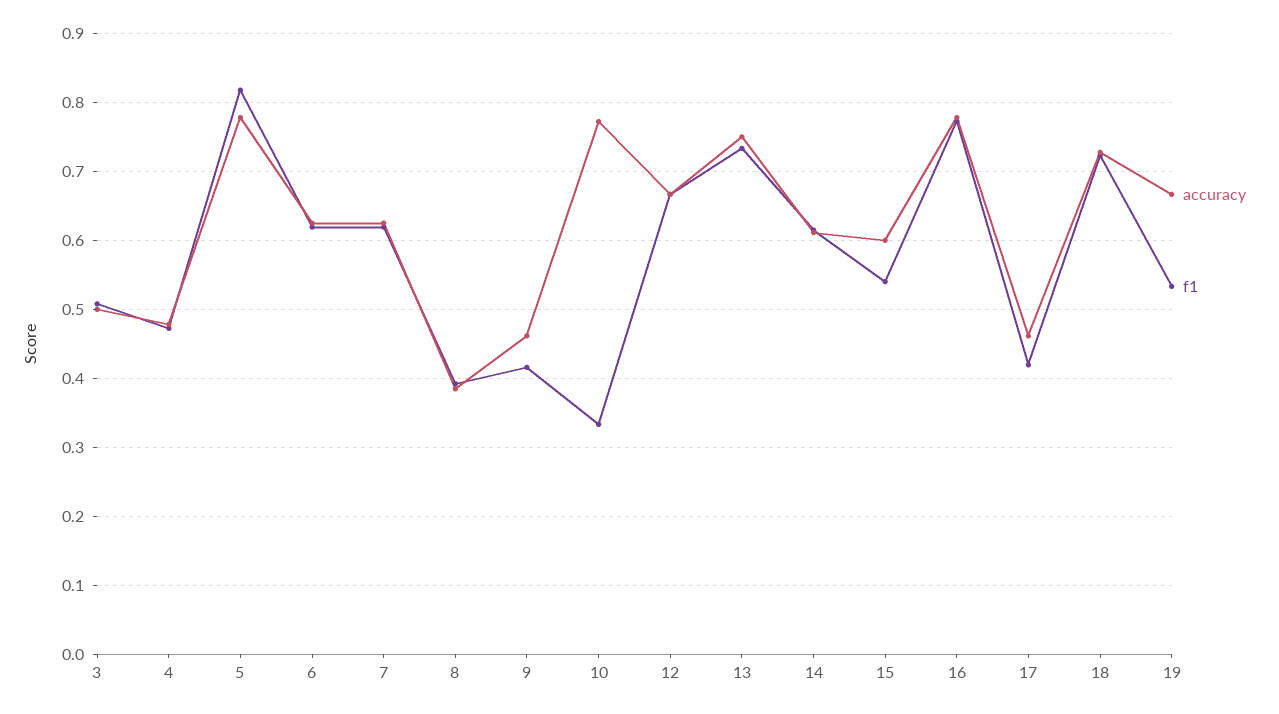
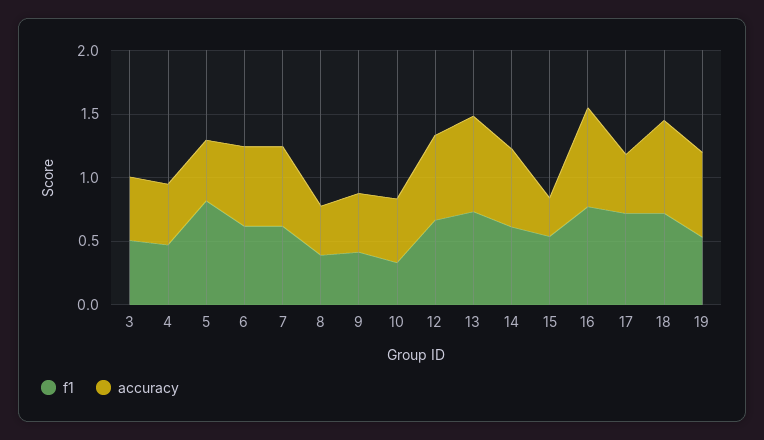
  {
    "accuracy": {
      "3": 0.5,
      "4": 0.48,
-     "5": 0.78,
+     "5": 0.5,
      "6": 0.63,
      "7": 0.63,
      "8": 0.38,
      "9": 0.46,
-     "10": 0.77,
+     "10": 0.5,
      "12": 0.67,
      "13": 0.75,
      "14": 0.61,
-     "15": 0.6,
+     "15": 0.3,
      "16": 0.78,
      "17": 0.46,
      "18": 0.73,
      "19": 0.67
    },
    "f1": {
      "3": 0.51,
      "4": 0.47,
      "5": 0.82,
      "6": 0.62,
      "7": 0.62,
      "8": 0.39,
      "9": 0.42,
      "10": 0.33,
      "12": 0.67,
      "13": 0.73,
      "14": 0.61,
      "15": 0.54,
      "16": 0.77,
-     "17": 0.42,
+     "17": 0.7,
      "18": 0.72,
      "19": 0.53
    }
  }

